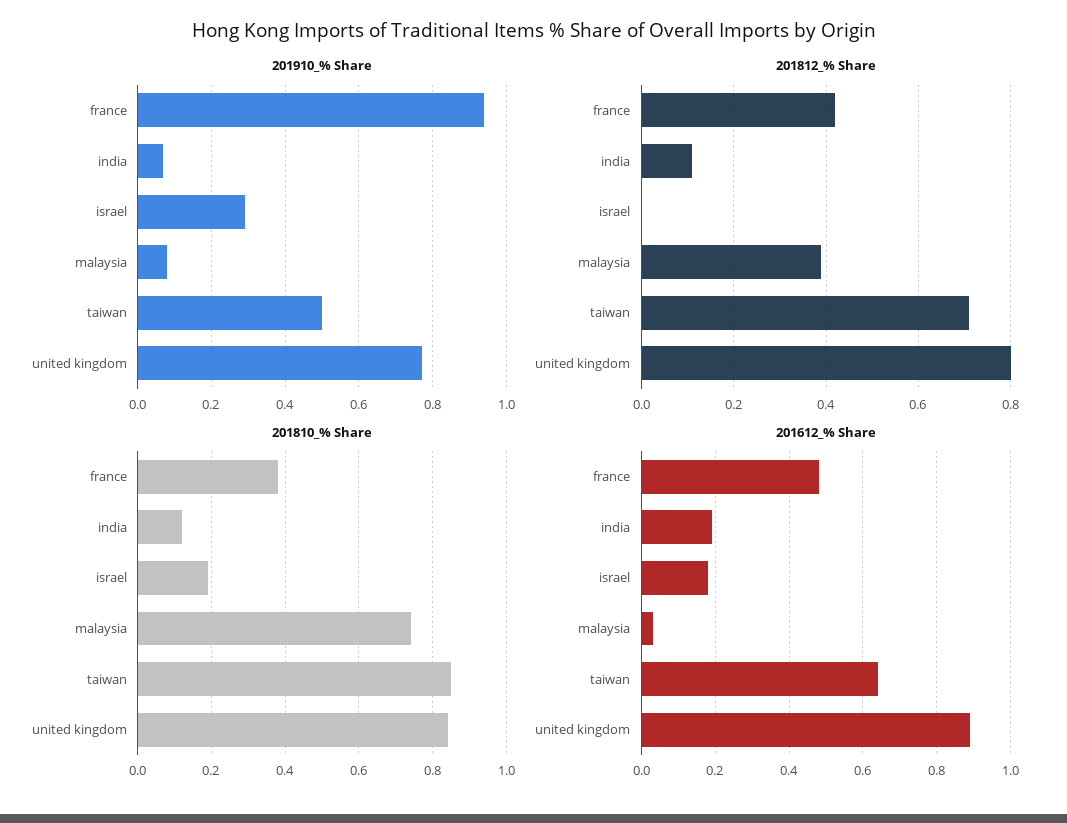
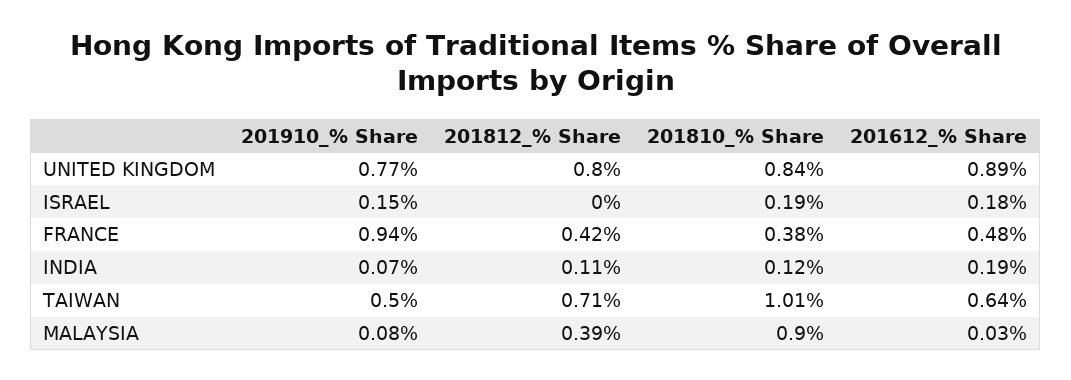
  {
    "201910_% Share": {
      "france": 0.94,
      "india": 0.07,
-     "israel": 0.3,
+     "israel": 0.15,
      "malaysia": 0.08,
      "taiwan": 0.5,
      "united kingdom": 0.77
    },
    "201812_% Share": {
      "france": 0.42,
      "india": 0.11,
      "israel": 0,
      "malaysia": 0.39,
      "taiwan": 0.71,
      "united kingdom": 0.8
    },
    "201810_% Share": {
      "france": 0.38,
      "india": 0.12,
      "israel": 0.19,
-     "malaysia": 0.75,
+     "malaysia": 0.9,
-     "taiwan": 0.85,
+     "taiwan": 1.01,
      "united kingdom": 0.84
    },
    "201612_% Share": {
      "france": 0.48,
      "india": 0.19,
      "israel": 0.18,
      "malaysia": 0.03,
      "taiwan": 0.64,
      "united kingdom": 0.89
    }
  }

